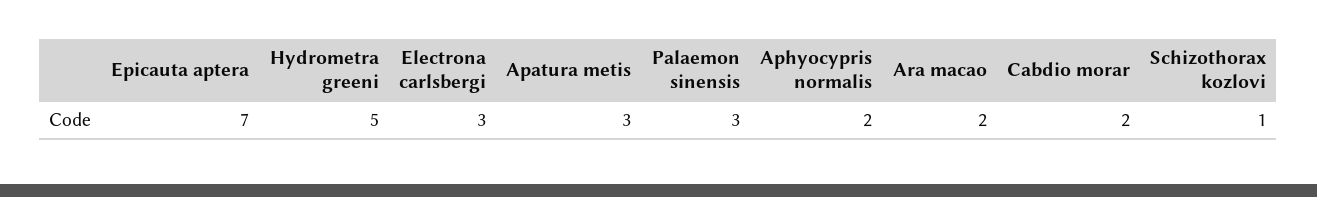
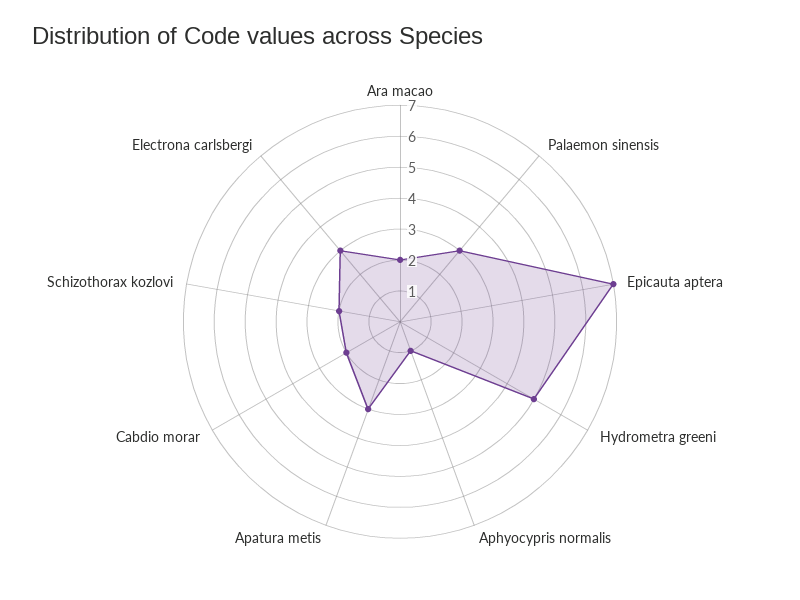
  {
    "Epicauta aptera": 7,
    "Hydrometra greeni": 5,
    "Electrona carlsbergi": 3,
    "Apatura metis": 3,
    "Palaemon sinensis": 3,
-   "Aphyocypris normalis": 2,
+   "Aphyocypris normalis": 1,
    "Ara macao": 2,
    "Cabdio morar": 2,
-   "Schizothorax kozlovi": 1
+   "Schizothorax kozlovi": 2
  }

